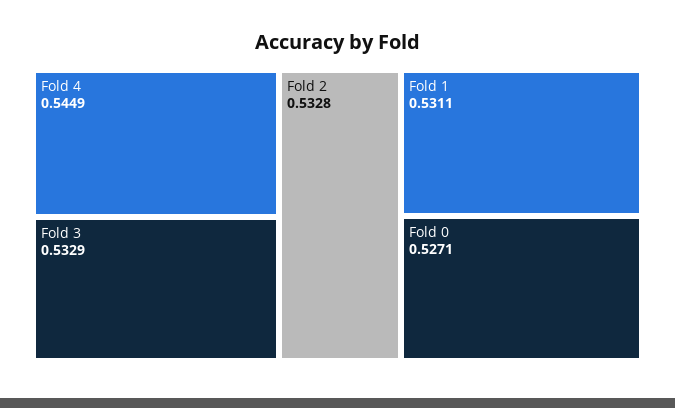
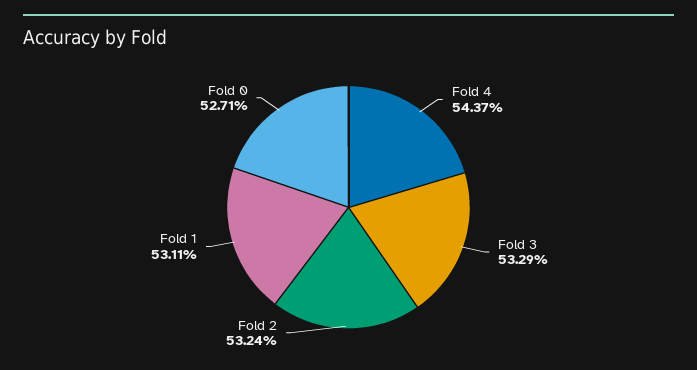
  {
-   "Fold 4": 0.5449,
+   "Fold 4": 0.5437,
    "Fold 3": 0.5329,
-   "Fold 2": 0.5328,
+   "Fold 2": 0.5324,
    "Fold 1": 0.5311,
    "Fold 0": 0.5271
  }

